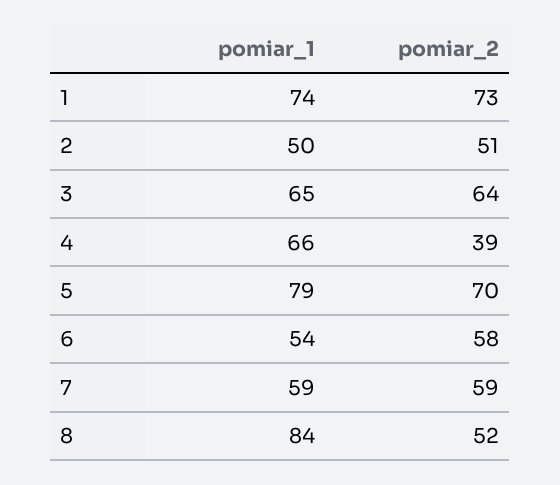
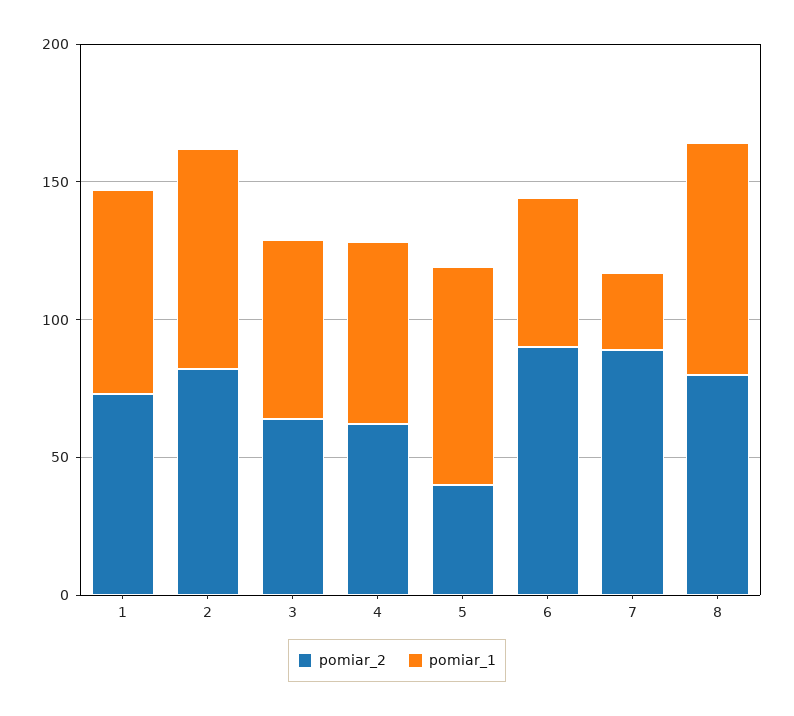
  {
    "pomiar_1": {
      "1": 74,
-     "2": 50,
+     "2": 80,
      "3": 65,
      "4": 66,
      "5": 79,
      "6": 54,
-     "7": 59,
+     "7": 30,
      "8": 84
    },
    "pomiar_2": {
      "1": 73,
-     "2": 51,
+     "2": 80,
      "3": 64,
-     "4": 39,
+     "4": 60,
-     "5": 70,
+     "5": 40,
-     "6": 58,
+     "6": 90,
-     "7": 59,
+     "7": 90,
-     "8": 52
+     "8": 80
    }
  }

